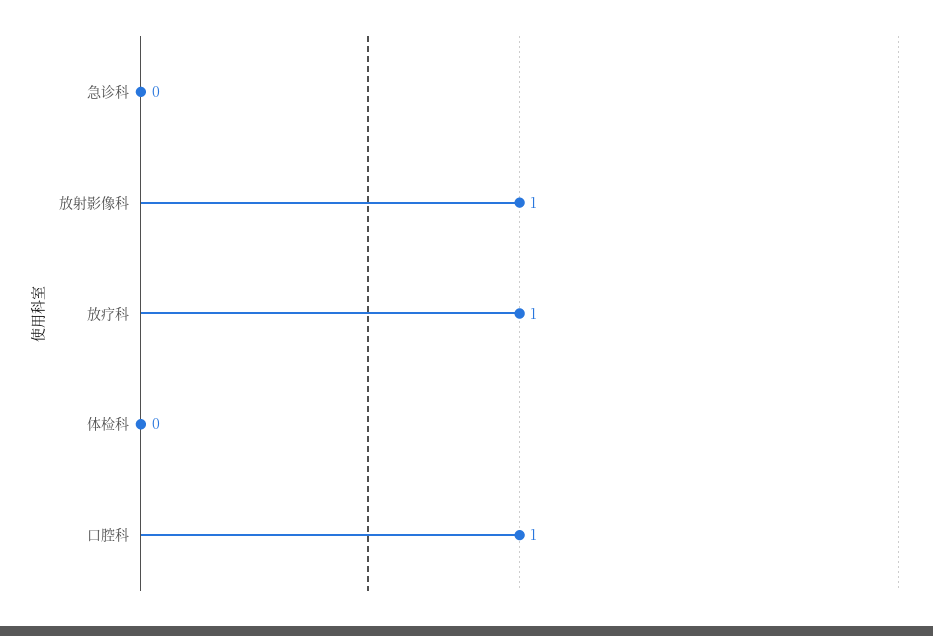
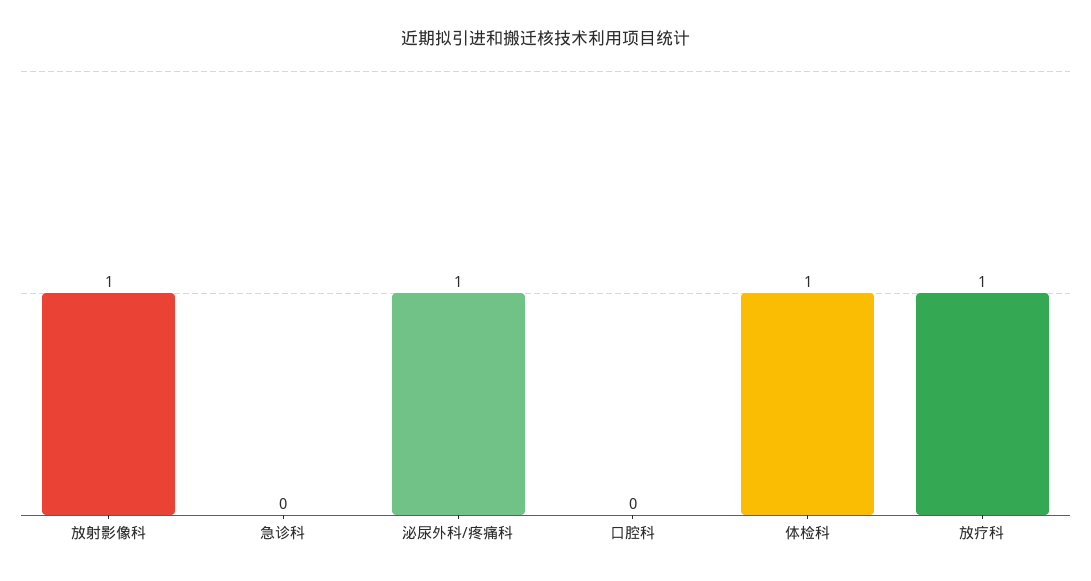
  {
    "急诊科": 0,
    "放射影像科": 1,
    "放疗科": 1,
-   "体检科": 0,
+   "体检科": 1,
-   "口腔科": 1
+   "口腔科": 0,
+   "泌尿外科/疼痛科": 1
  }

